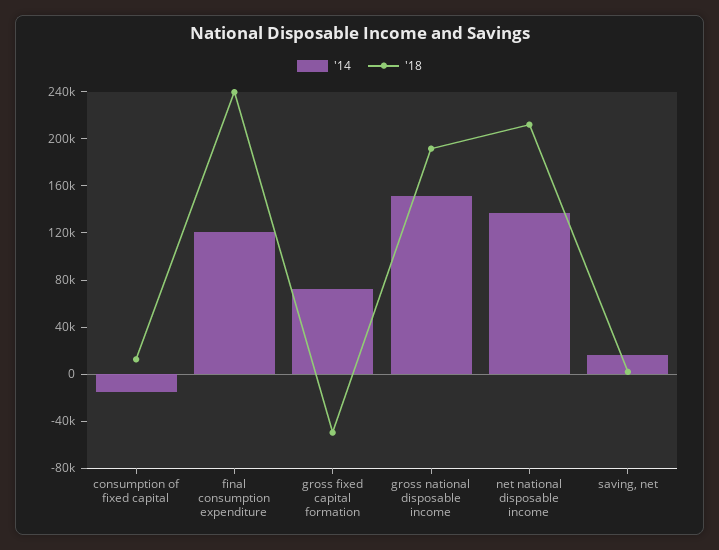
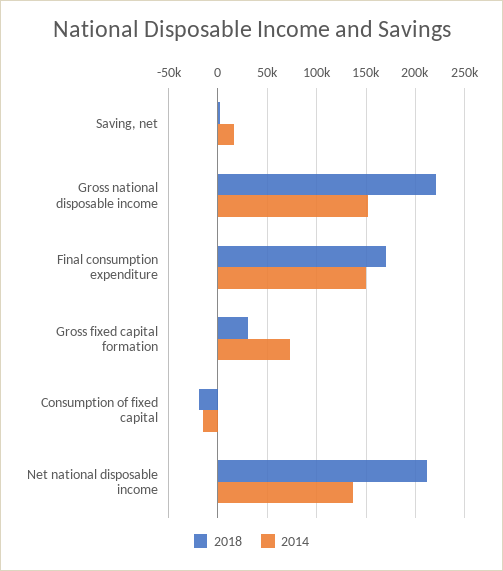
  {
    "'14": {
      "consumption of fixed capital": -10000,
-     "final consumption expenditure": 120000,
+     "final consumption expenditure": 150000,
      "gross fixed capital formation": 70000,
      "gross national disposable income": 150000,
      "net national disposable income": 140000,
      "saving, net": 20000
    },
    "'18": {
-     "consumption of fixed capital": 10000,
+     "consumption of fixed capital": -20000,
-     "final consumption expenditure": 240000,
+     "final consumption expenditure": 170000,
-     "gross fixed capital formation": -50000,
+     "gross fixed capital formation": 30000,
-     "gross national disposable income": 190000,
+     "gross national disposable income": 220000,
      "net national disposable income": 210000,
      "saving, net": 0
    }
  }

